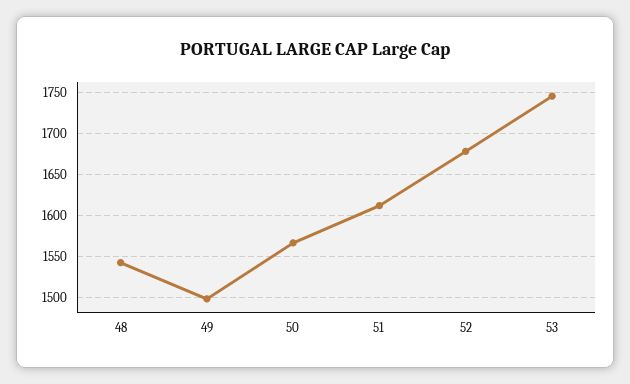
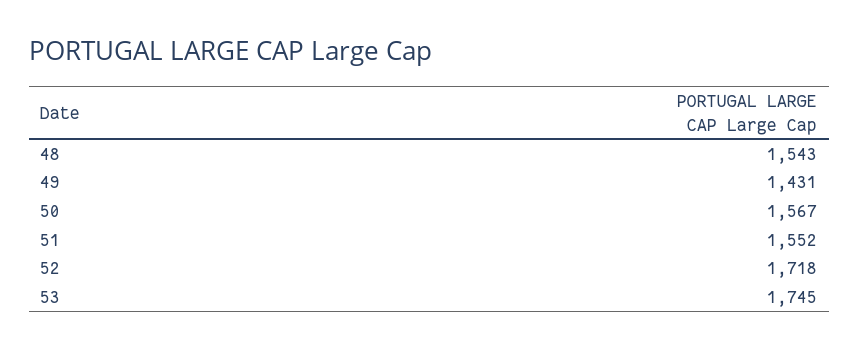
  {
    "48": 1543,
-   "49": 1500,
+   "49": 1431,
    "50": 1567,
-   "51": 1610,
+   "51": 1552,
-   "52": 1680,
+   "52": 1718,
    "53": 1745
  }

